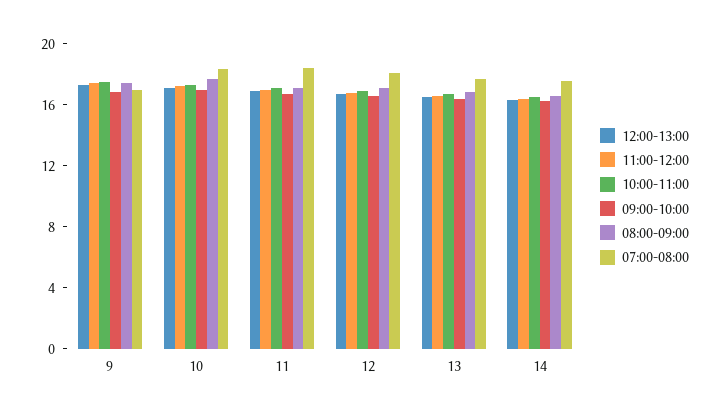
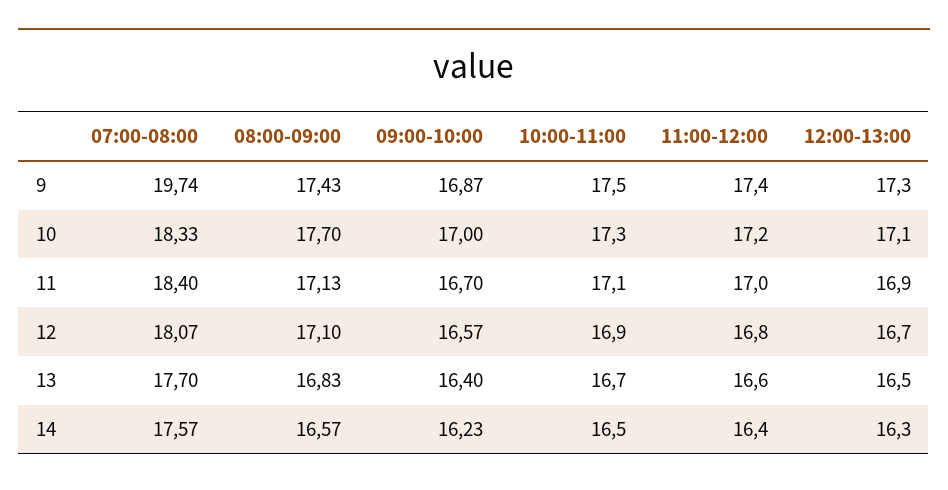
  {
    "12:00-13:00": {
      "9": 17.3,
      "10": 17.1,
      "11": 16.9,
      "12": 16.7,
      "13": 16.5,
      "14": 16.3
    },
    "11:00-12:00": {
      "9": 17.4,
      "10": 17.2,
      "11": 17,
      "12": 16.8,
      "13": 16.6,
      "14": 16.4
    },
    "10:00-11:00": {
      "9": 17.5,
      "10": 17.3,
      "11": 17.1,
      "12": 16.9,
      "13": 16.7,
      "14": 16.5
    },
    "09:00-10:00": {
      "9": 16.87,
      "10": 17,
      "11": 16.7,
      "12": 16.57,
      "13": 16.4,
      "14": 16.23
    },
    "08:00-09:00": {
      "9": 17.43,
      "10": 17.7,
      "11": 17.13,
      "12": 17.1,
      "13": 16.83,
      "14": 16.57
    },
    "07:00-08:00": {
-     "9": 17,
+     "9": 19.74,
      "10": 18.33,
      "11": 18.4,
      "12": 18.07,
      "13": 17.7,
      "14": 17.57
    }
  }

